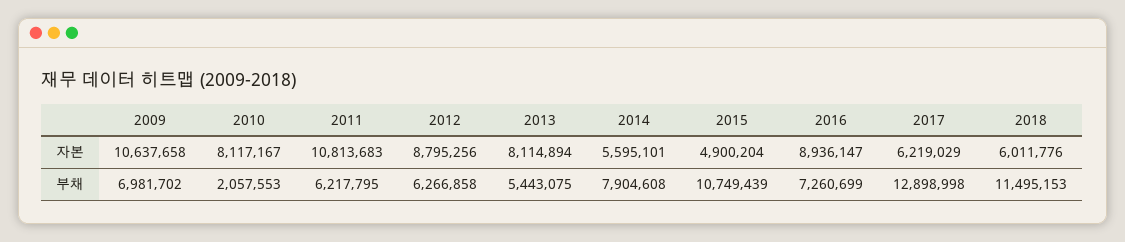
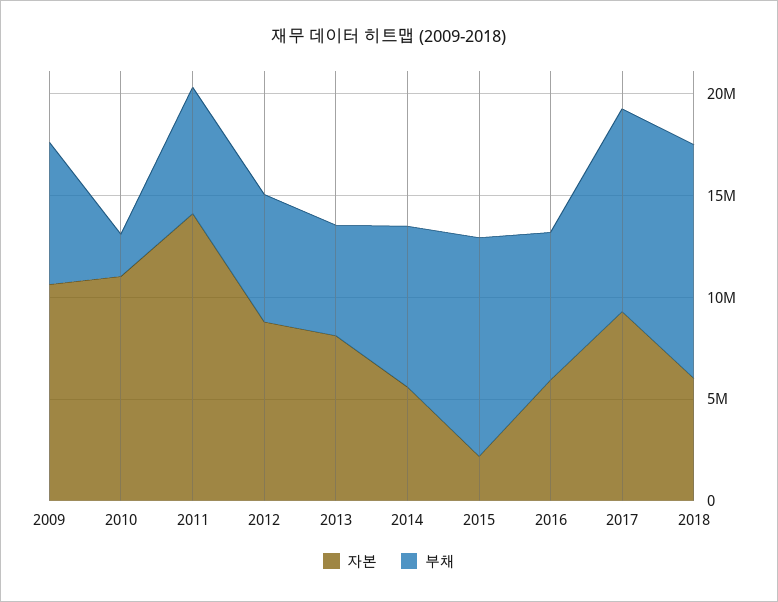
  {
    "자본": {
      "2009": 10637658,
-     "2010": 8117167,
+     "2010": 11000000,
-     "2011": 10813683,
+     "2011": 14000000,
      "2012": 8795256,
      "2013": 8114894,
      "2014": 5595101,
-     "2015": 4900204,
+     "2015": 2000000,
-     "2016": 8936147,
+     "2016": 6000000,
-     "2017": 6219029,
+     "2017": 9000000,
      "2018": 6011776
    },
    "부채": {
      "2009": 6981702,
      "2010": 2057553,
      "2011": 6217795,
      "2012": 6266858,
      "2013": 5443075,
      "2014": 7904608,
      "2015": 10749439,
      "2016": 7260699,
-     "2017": 12898998,
+     "2017": 10000000,
      "2018": 11495153
    }
  }

